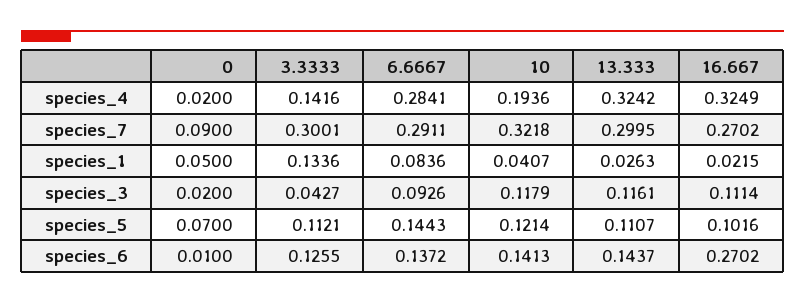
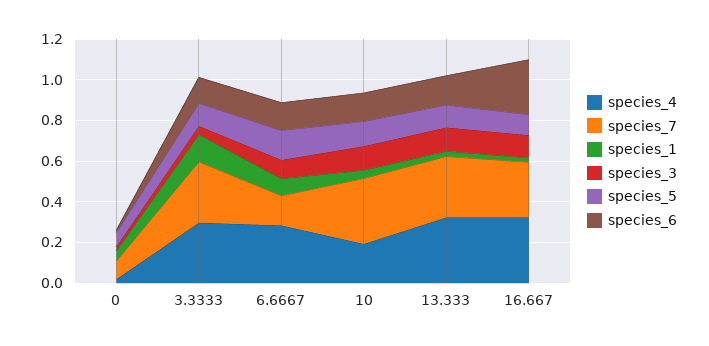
  {
    "species_4": {
      "0": 0.02,
-     "3.3333": 0.1416,
+     "3.3333": 0.3,
      "6.6667": 0.2841,
      "10": 0.1936,
      "13.333": 0.3242,
      "16.667": 0.3249
    },
    "species_7": {
      "0": 0.09,
      "3.3333": 0.3001,
-     "6.6667": 0.2911,
+     "6.6667": 0.15,
      "10": 0.3218,
      "13.333": 0.2995,
      "16.667": 0.2702
    },
    "species_1": {
      "0": 0.05,
      "3.3333": 0.1336,
      "6.6667": 0.0836,
      "10": 0.0407,
      "13.333": 0.0263,
      "16.667": 0.0215
    },
    "species_3": {
      "0": 0.02,
      "3.3333": 0.0427,
      "6.6667": 0.0926,
      "10": 0.1179,
      "13.333": 0.1161,
      "16.667": 0.1114
    },
    "species_5": {
      "0": 0.07,
      "3.3333": 0.1121,
      "6.6667": 0.1443,
      "10": 0.1214,
      "13.333": 0.1107,
      "16.667": 0.1016
    },
    "species_6": {
      "0": 0.01,
      "3.3333": 0.1255,
      "6.6667": 0.1372,
      "10": 0.1413,
      "13.333": 0.1437,
      "16.667": 0.2702
    }
  }

